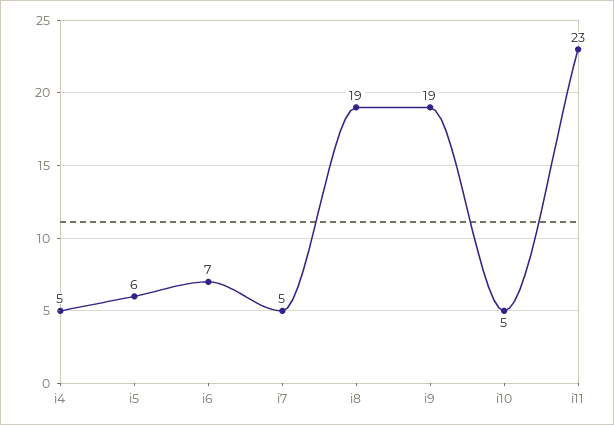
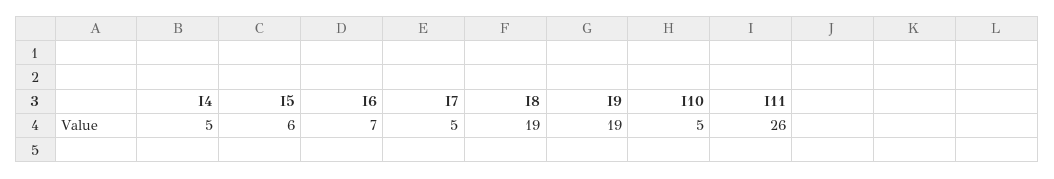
  {
    "i4": 5,
    "i5": 6,
    "i6": 7,
    "i7": 5,
    "i8": 19,
    "i9": 19,
    "i10": 5,
-   "i11": 23
+   "i11": 26
  }

